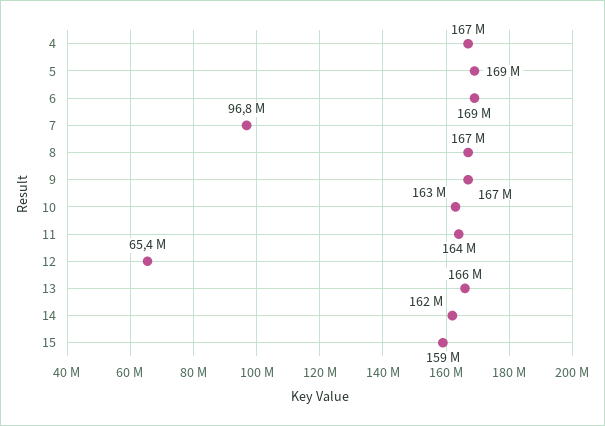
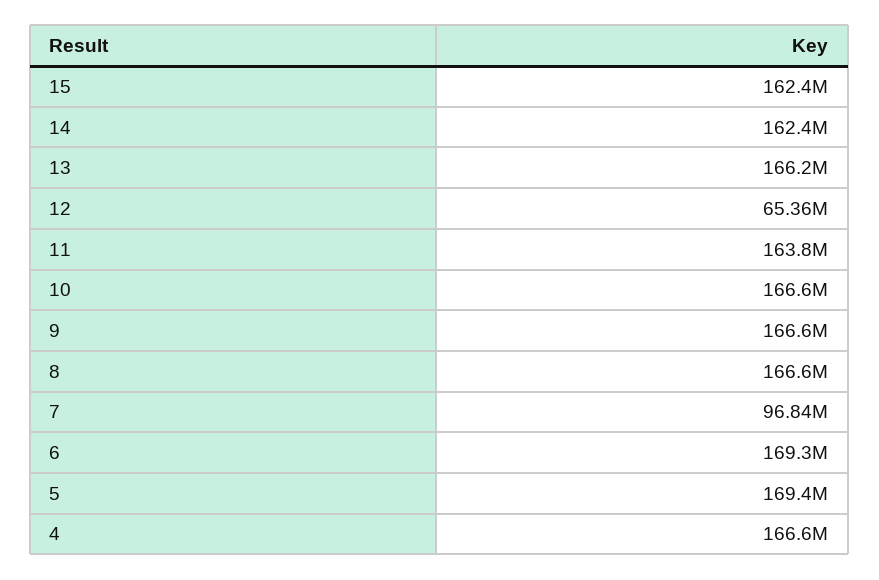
  {
    "4": 166600000,
    "5": 169400000,
    "6": 169300000,
    "7": 96840000,
    "8": 166600000,
    "9": 166600000,
-   "10": 163000000,
+   "10": 166600000,
    "11": 163800000,
    "12": 65360000,
    "13": 166200000,
    "14": 162400000,
-   "15": 159000000
+   "15": 162400000
  }

